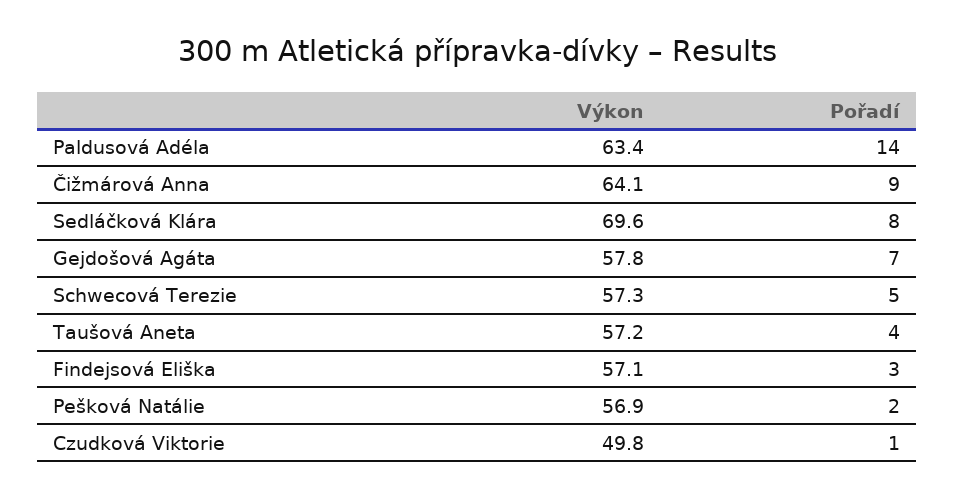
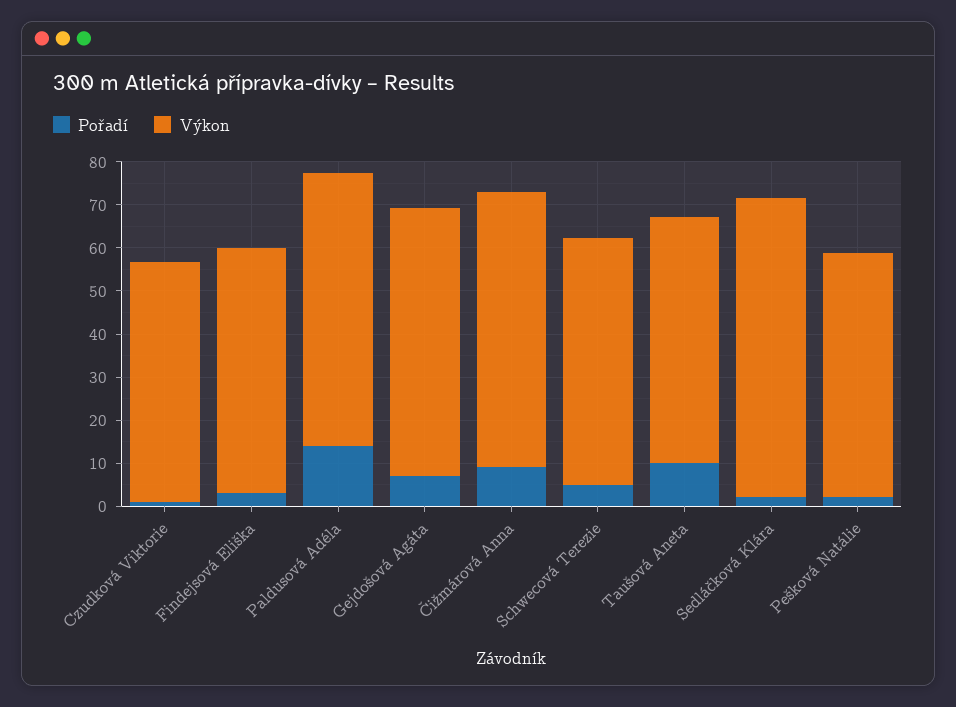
  {
    "Výkon": {
      "Paldusová Adéla": 63.4,
      "Čižmárová Anna": 64.1,
      "Sedláčková Klára": 69.6,
-     "Gejdošová Agáta": 57.8,
+     "Gejdošová Agáta": 62,
      "Schwecová Terezie": 57.3,
      "Taušová Aneta": 57.2,
      "Findejsová Eliška": 57.1,
      "Pešková Natálie": 56.9,
-     "Czudková Viktorie": 49.8
+     "Czudková Viktorie": 56
    },
    "Pořadí": {
      "Paldusová Adéla": 14,
      "Čižmárová Anna": 9,
-     "Sedláčková Klára": 8,
+     "Sedláčková Klára": 2,
      "Gejdošová Agáta": 7,
      "Schwecová Terezie": 5,
-     "Taušová Aneta": 4,
+     "Taušová Aneta": 10,
      "Findejsová Eliška": 3,
      "Pešková Natálie": 2,
      "Czudková Viktorie": 1
    }
  }

